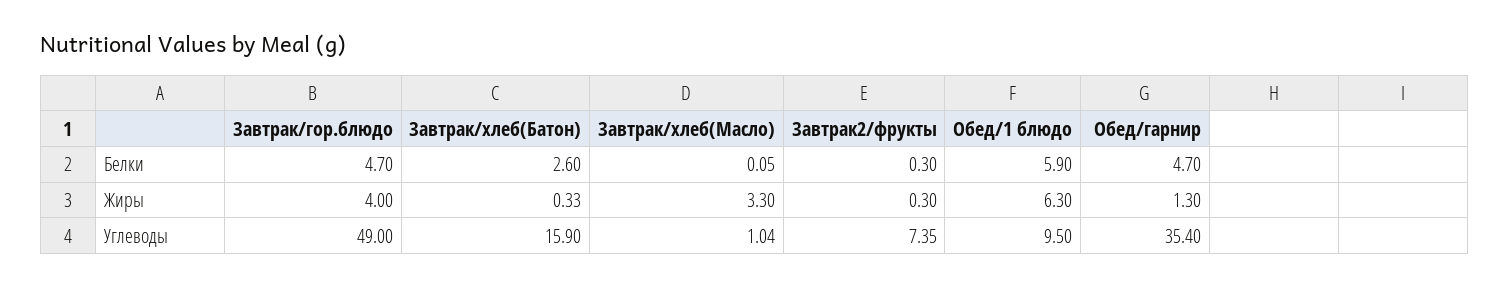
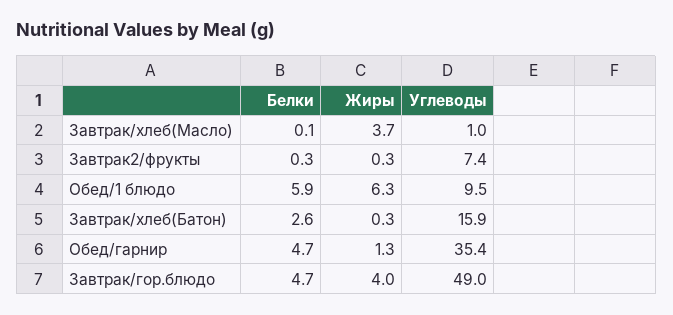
  {
    "Завтрак/гор.блюдо": {
      "Белки": 4.7,
      "Жиры": 4,
      "Углеводы": 49
    },
    "Завтрак/хлеб(Батон)": {
      "Белки": 2.6,
      "Жиры": 0.33,
      "Углеводы": 15.9
    },
    "Завтрак/хлеб(Масло)": {
      "Белки": 0.05,
-     "Жиры": 3.3,
+     "Жиры": 3.7,
      "Углеводы": 1.04
    },
    "Завтрак2/фрукты": {
      "Белки": 0.3,
      "Жиры": 0.3,
      "Углеводы": 7.35
    },
    "Обед/1 блюдо": {
      "Белки": 5.9,
      "Жиры": 6.3,
      "Углеводы": 9.5
    },
    "Обед/гарнир": {
      "Белки": 4.7,
      "Жиры": 1.3,
      "Углеводы": 35.4
    }
  }

